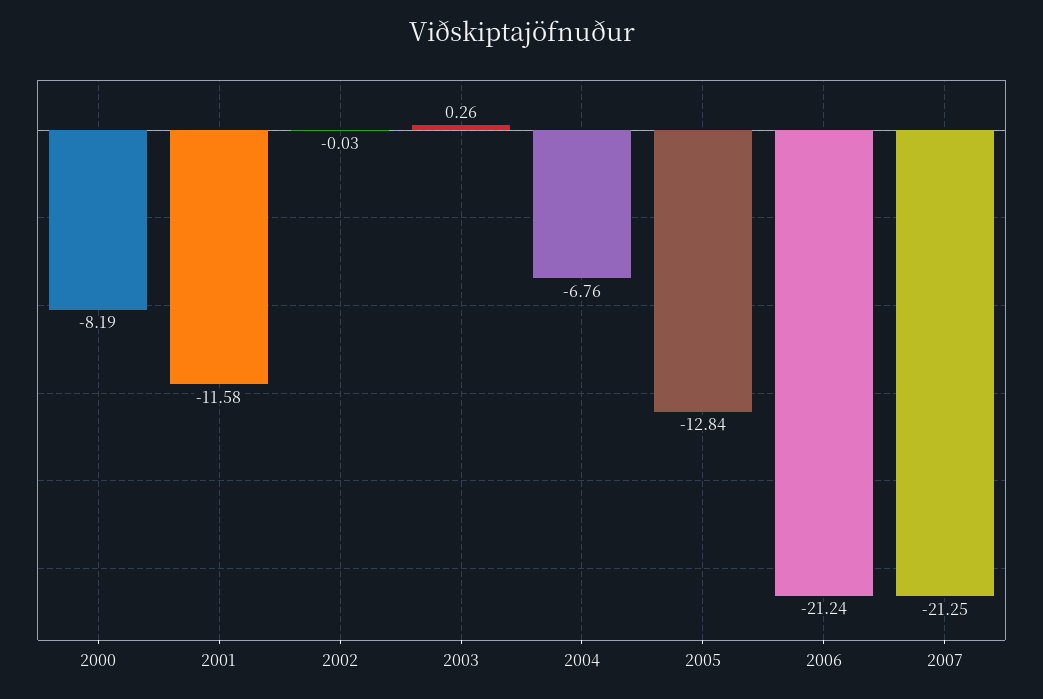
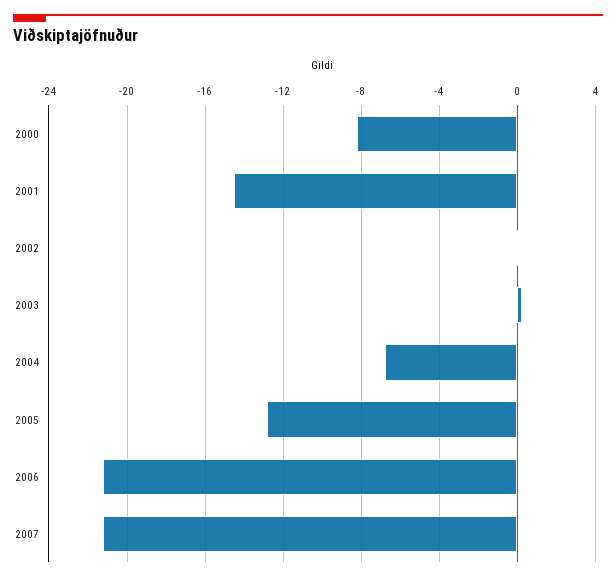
  {
    "2000": -8.19,
-   "2001": -11.58,
+   "2001": -14.5,
    "2002": -0.03,
    "2003": 0.26,
    "2004": -6.76,
    "2005": -12.84,
    "2006": -21.24,
    "2007": -21.25
  }

